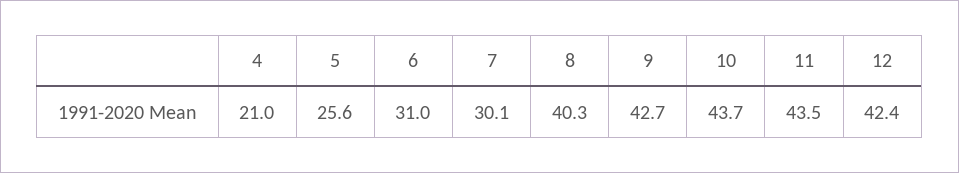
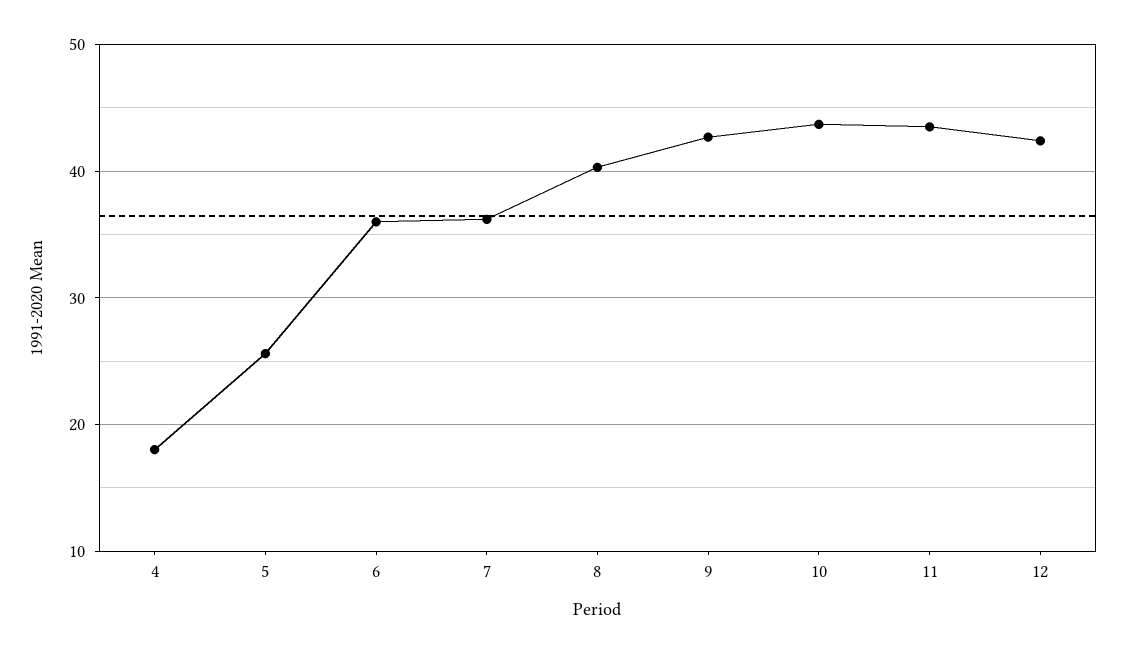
  {
-   "4": 21,
+   "4": 18,
    "5": 25.6,
-   "6": 31,
+   "6": 36,
-   "7": 30.1,
+   "7": 36,
    "8": 40.3,
    "9": 42.7,
    "10": 43.7,
    "11": 43.5,
    "12": 42.4
  }

